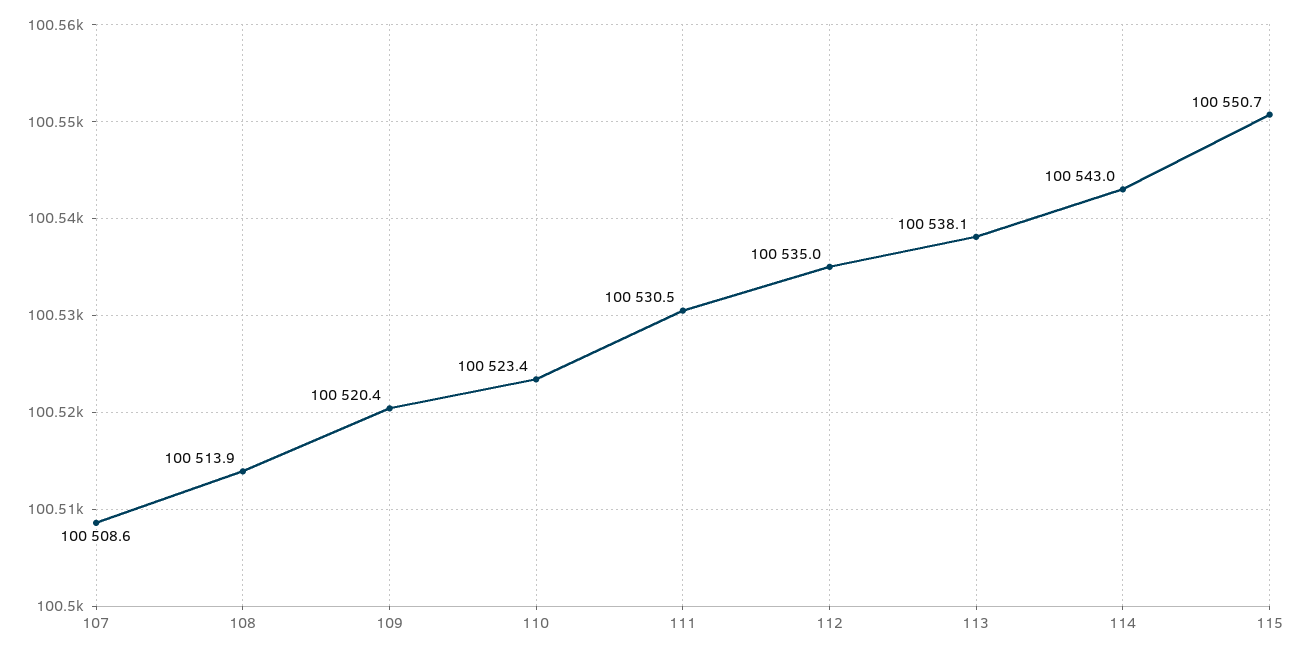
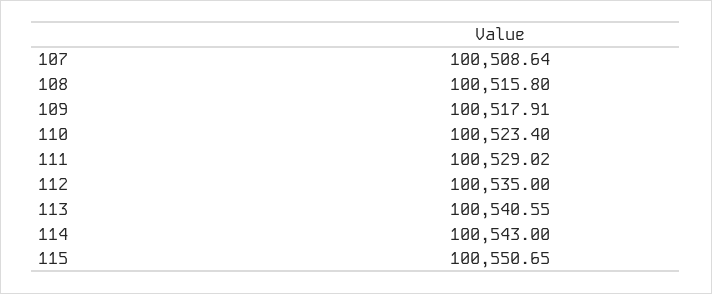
  {
    "107": 100508.64,
-   "108": 100513.9,
+   "108": 100515.8,
-   "109": 100520.4,
+   "109": 100517.91,
    "110": 100523.4,
-   "111": 100530.5,
+   "111": 100529.02,
    "112": 100535,
-   "113": 100538.1,
+   "113": 100540.55,
    "114": 100543,
    "115": 100550.65
  }

